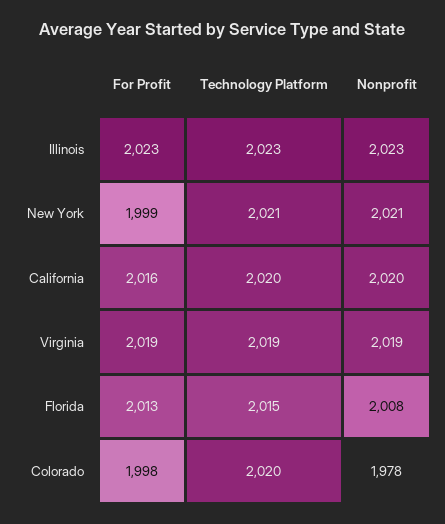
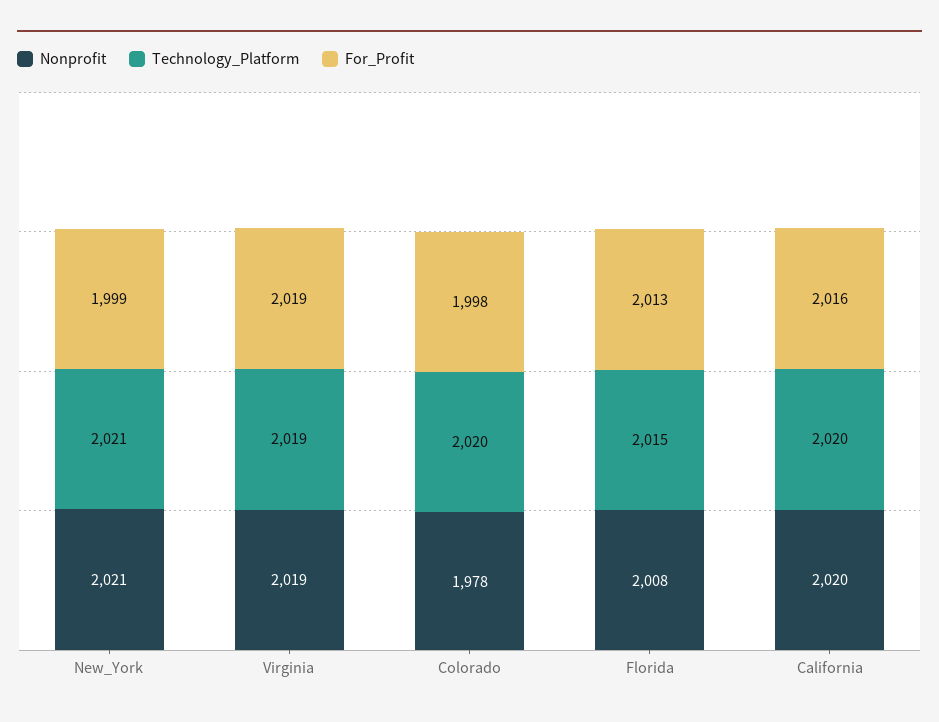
  {
    "For Profit": {
-     "Illinois": 2023,
      "New York": 1999,
      "California": 2016,
      "Virginia": 2019,
      "Florida": 2013,
      "Colorado": 1998
    },
    "Technology Platform": {
-     "Illinois": 2023,
      "New York": 2021,
      "California": 2020,
      "Virginia": 2019,
      "Florida": 2015,
      "Colorado": 2020
    },
    "Nonprofit": {
-     "Illinois": 2023,
      "New York": 2021,
      "California": 2020,
      "Virginia": 2019,
      "Florida": 2008,
      "Colorado": 1978
    }
  }

